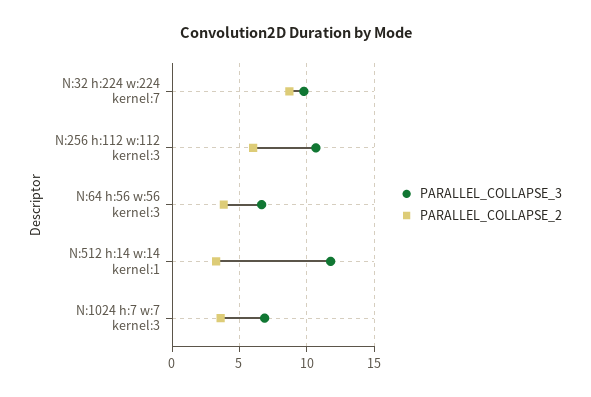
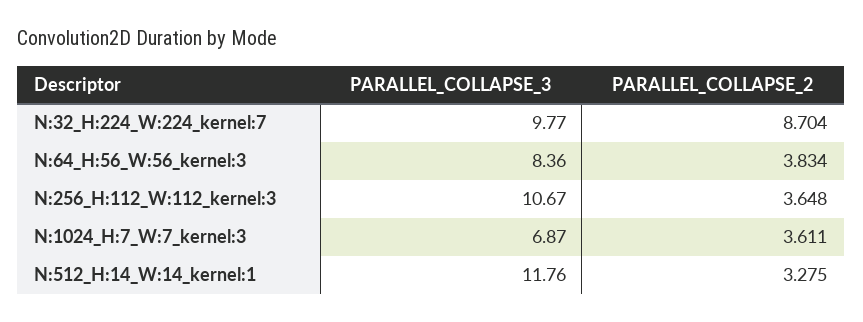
  {
    "PARALLEL_COLLAPSE_3": {
      "N:32 h:224 w:224 kernel:7": 9.77,
      "N:256 h:112 w:112 kernel:3": 10.67,
-     "N:64 h:56 w:56 kernel:3": 6.5,
+     "N:64 h:56 w:56 kernel:3": 8.36,
      "N:512 h:14 w:14 kernel:1": 11.76,
      "N:1024 h:7 w:7 kernel:3": 6.87
    },
    "PARALLEL_COLLAPSE_2": {
      "N:32 h:224 w:224 kernel:7": 8.704,
-     "N:256 h:112 w:112 kernel:3": 6,
+     "N:256 h:112 w:112 kernel:3": 3.648,
      "N:64 h:56 w:56 kernel:3": 3.834,
      "N:512 h:14 w:14 kernel:1": 3.275,
      "N:1024 h:7 w:7 kernel:3": 3.611
    }
  }

